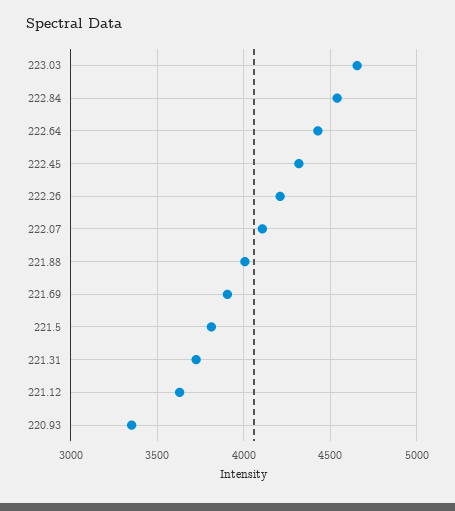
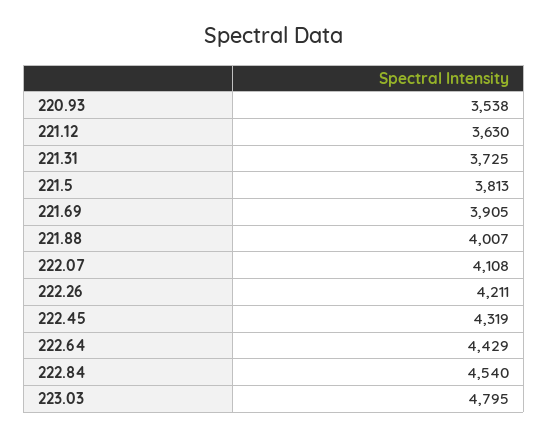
  {
-   "223.03": 4650,
+   "223.03": 4795,
    "222.84": 4540,
    "222.64": 4429,
    "222.45": 4319,
    "222.26": 4211,
    "222.07": 4108,
    "221.88": 4007,
    "221.69": 3905,
    "221.5": 3813,
    "221.31": 3725,
    "221.12": 3630,
-   "220.93": 3350
+   "220.93": 3538
  }

